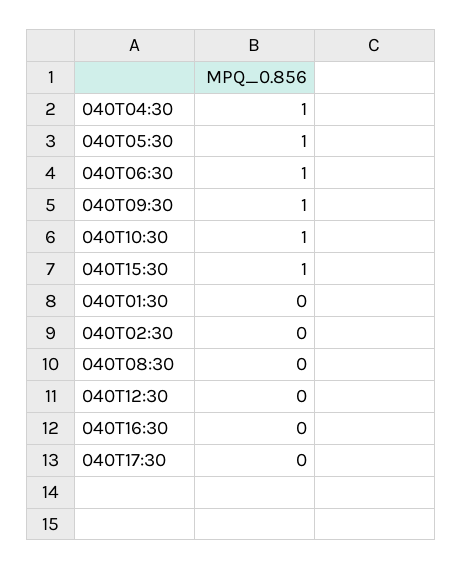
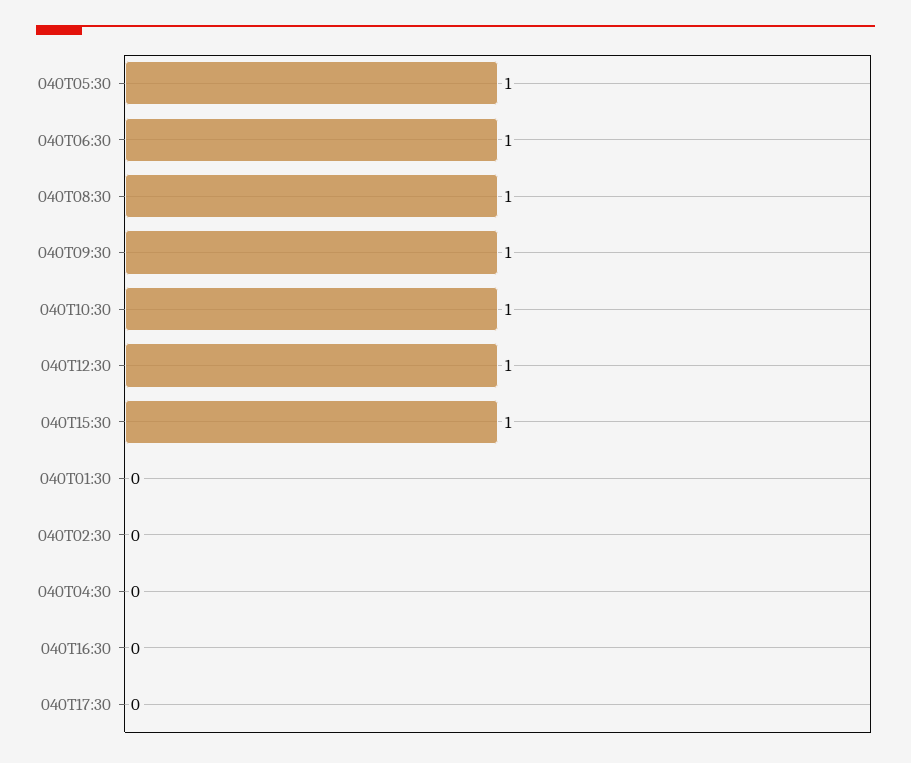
  {
-   "040T04:30": 1,
+   "040T04:30": 0,
    "040T05:30": 1,
    "040T06:30": 1,
    "040T09:30": 1,
    "040T10:30": 1,
    "040T15:30": 1,
    "040T01:30": 0,
    "040T02:30": 0,
-   "040T08:30": 0,
+   "040T08:30": 1,
-   "040T12:30": 0,
+   "040T12:30": 1,
    "040T16:30": 0,
    "040T17:30": 0
  }

